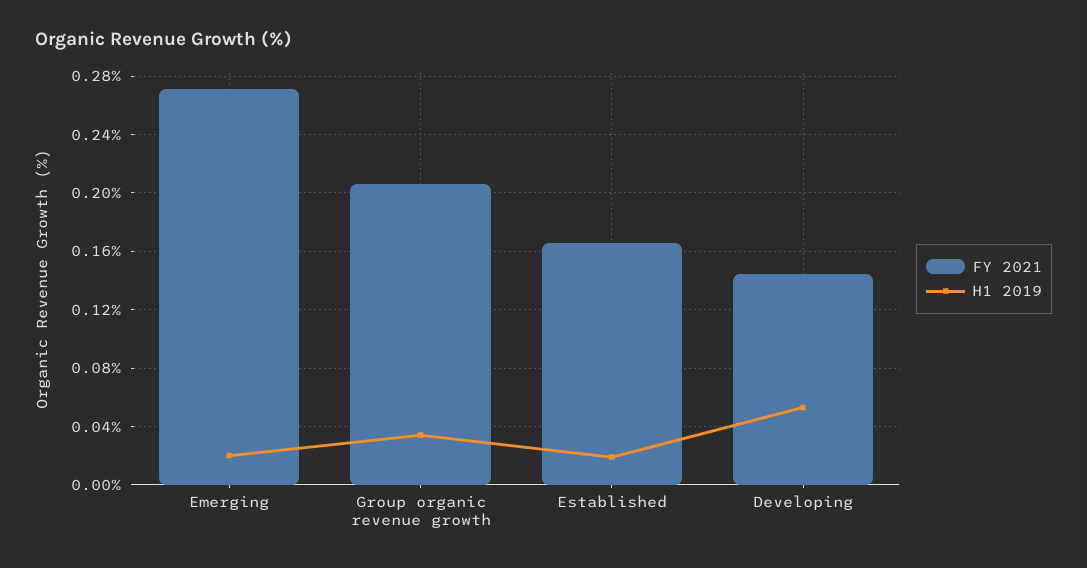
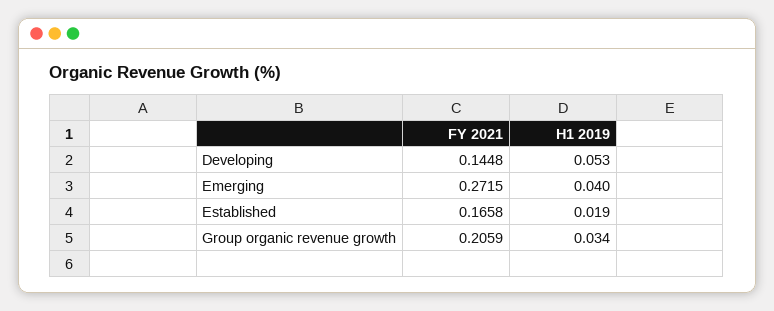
  {
    "FY 2021": {
      "Emerging": 0.2715,
      "Group organic revenue growth": 0.2059,
      "Established": 0.1658,
      "Developing": 0.1448
    },
    "H1 2019": {
-     "Emerging": 0.02,
+     "Emerging": 0.04,
      "Group organic revenue growth": 0.034,
      "Established": 0.019,
      "Developing": 0.053
    }
  }

